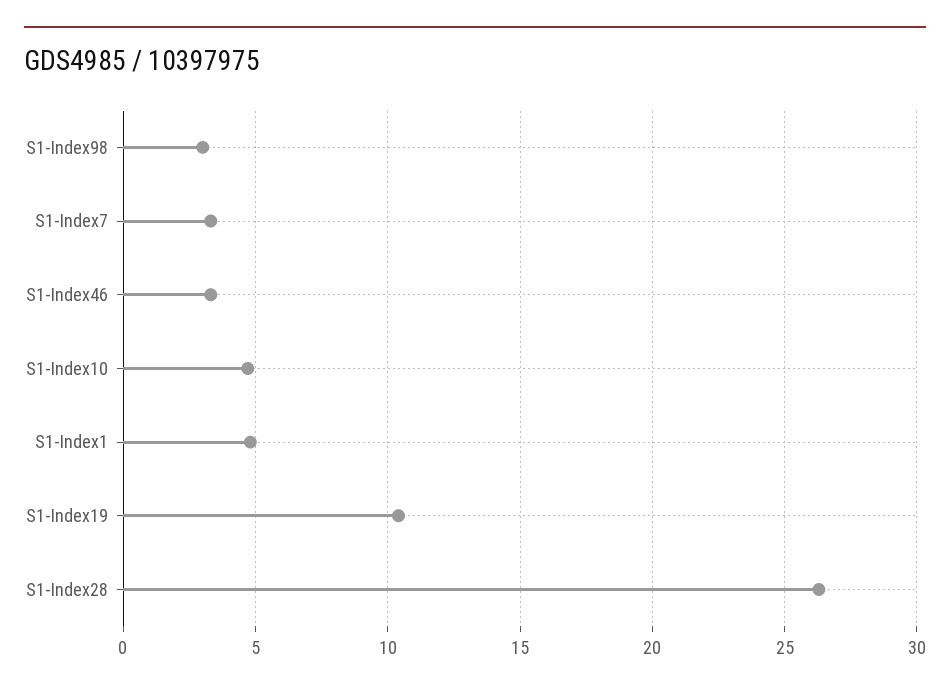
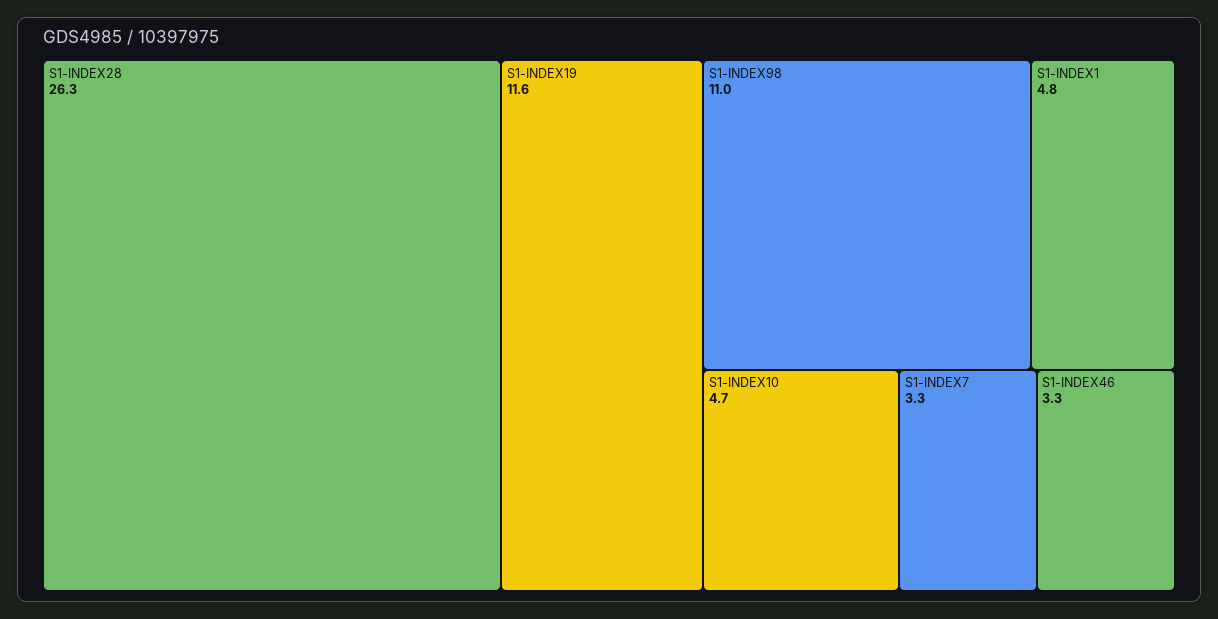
  {
-   "S1-Index98": 3,
+   "S1-Index98": 11,
    "S1-Index7": 3.3,
    "S1-Index46": 3.3,
    "S1-Index10": 4.7,
    "S1-Index1": 4.8,
-   "S1-Index19": 10.5,
+   "S1-Index19": 11.6,
    "S1-Index28": 26.3
  }

